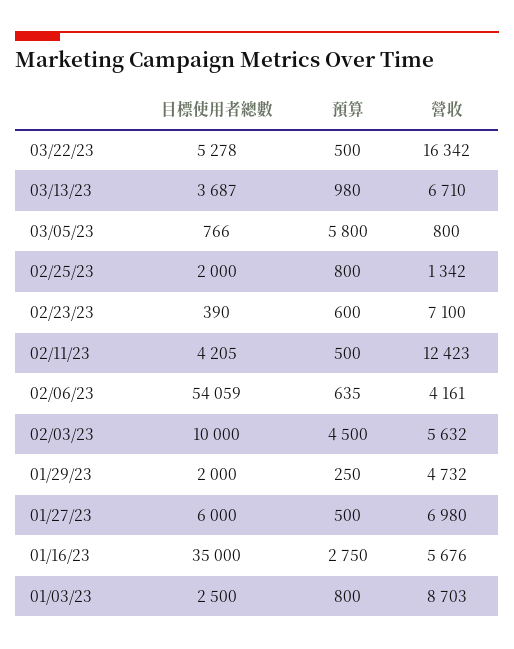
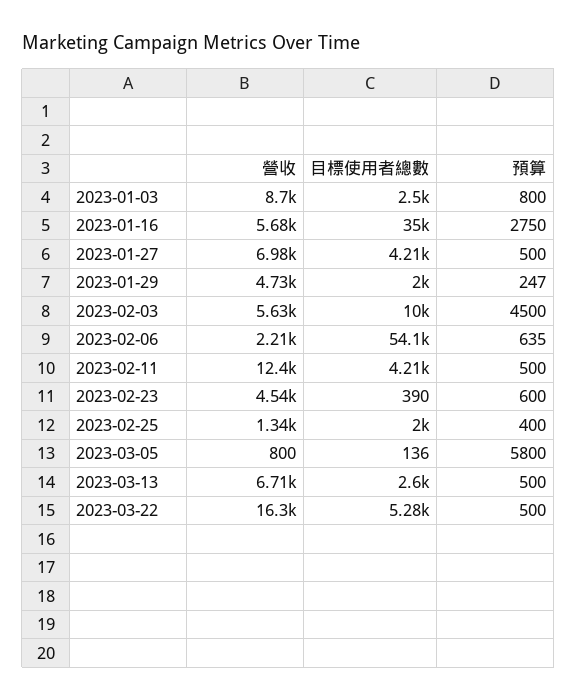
  {
    "目標使用者總數": {
      "03/22/23": 5278,
-     "03/13/23": 3687,
+     "03/13/23": 2600,
-     "03/05/23": 766,
+     "03/05/23": 136,
      "02/25/23": 2000,
      "02/23/23": 390,
      "02/11/23": 4205,
      "02/06/23": 54059,
      "02/03/23": 10000,
      "01/29/23": 2000,
-     "01/27/23": 6000,
+     "01/27/23": 4210,
      "01/16/23": 35000,
      "01/03/23": 2500
    },
    "預算": {
      "03/22/23": 500,
-     "03/13/23": 980,
+     "03/13/23": 500,
      "03/05/23": 5800,
-     "02/25/23": 800,
+     "02/25/23": 400,
      "02/23/23": 600,
      "02/11/23": 500,
      "02/06/23": 635,
      "02/03/23": 4500,
-     "01/29/23": 250,
+     "01/29/23": 247,
      "01/27/23": 500,
      "01/16/23": 2750,
      "01/03/23": 800
    },
    "營收": {
      "03/22/23": 16342,
      "03/13/23": 6710,
      "03/05/23": 800,
      "02/25/23": 1342,
-     "02/23/23": 7100,
+     "02/23/23": 4540,
      "02/11/23": 12423,
-     "02/06/23": 4161,
+     "02/06/23": 2210,
      "02/03/23": 5632,
      "01/29/23": 4732,
      "01/27/23": 6980,
      "01/16/23": 5676,
      "01/03/23": 8703
    }
  }

